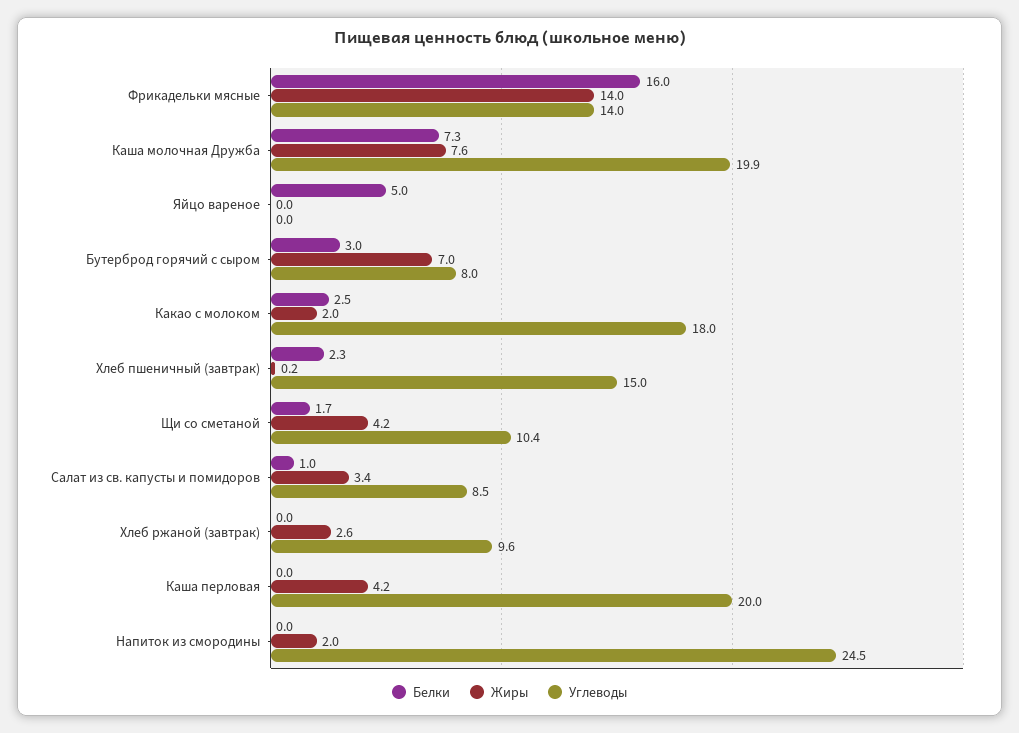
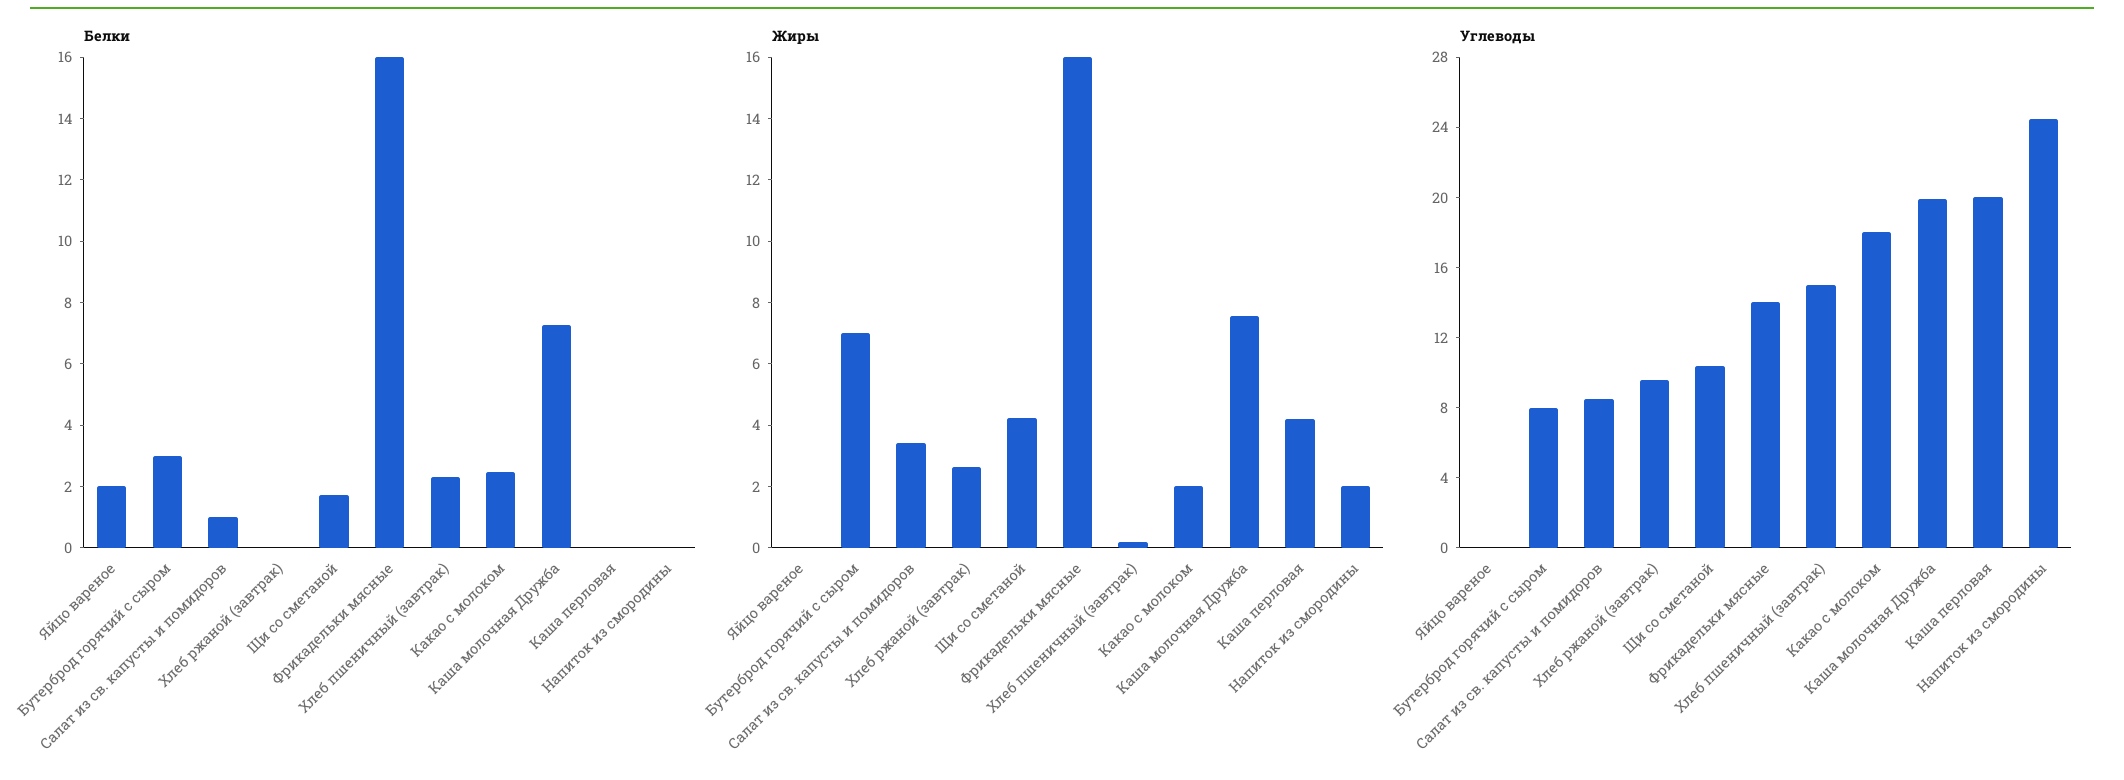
  {
    "Белки": {
      "Фрикадельки мясные": 16,
      "Каша молочная Дружба": 7.3,
-     "Яйцо вареное": 5,
+     "Яйцо вареное": 2,
      "Бутерброд горячий с сыром": 3,
      "Какао с молоком": 2.5,
      "Хлеб пшеничный (завтрак)": 2.3,
      "Щи со сметаной": 1.7,
      "Салат из св. капусты и помидоров": 1,
      "Хлеб ржаной (завтрак)": 0,
      "Каша перловая": 0,
      "Напиток из смородины": 0
    },
    "Жиры": {
-     "Фрикадельки мясные": 14,
+     "Фрикадельки мясные": 16,
      "Каша молочная Дружба": 7.6,
      "Яйцо вареное": 0,
      "Бутерброд горячий с сыром": 7,
      "Какао с молоком": 2,
      "Хлеб пшеничный (завтрак)": 0.2,
      "Щи со сметаной": 4.2,
      "Салат из св. капусты и помидоров": 3.4,
      "Хлеб ржаной (завтрак)": 2.6,
      "Каша перловая": 4.2,
      "Напиток из смородины": 2
    },
    "Углеводы": {
      "Фрикадельки мясные": 14,
      "Каша молочная Дружба": 19.9,
      "Яйцо вареное": 0,
      "Бутерброд горячий с сыром": 8,
      "Какао с молоком": 18,
      "Хлеб пшеничный (завтрак)": 15,
      "Щи со сметаной": 10.4,
      "Салат из св. капусты и помидоров": 8.5,
      "Хлеб ржаной (завтрак)": 9.6,
      "Каша перловая": 20,
      "Напиток из смородины": 24.5
    }
  }

